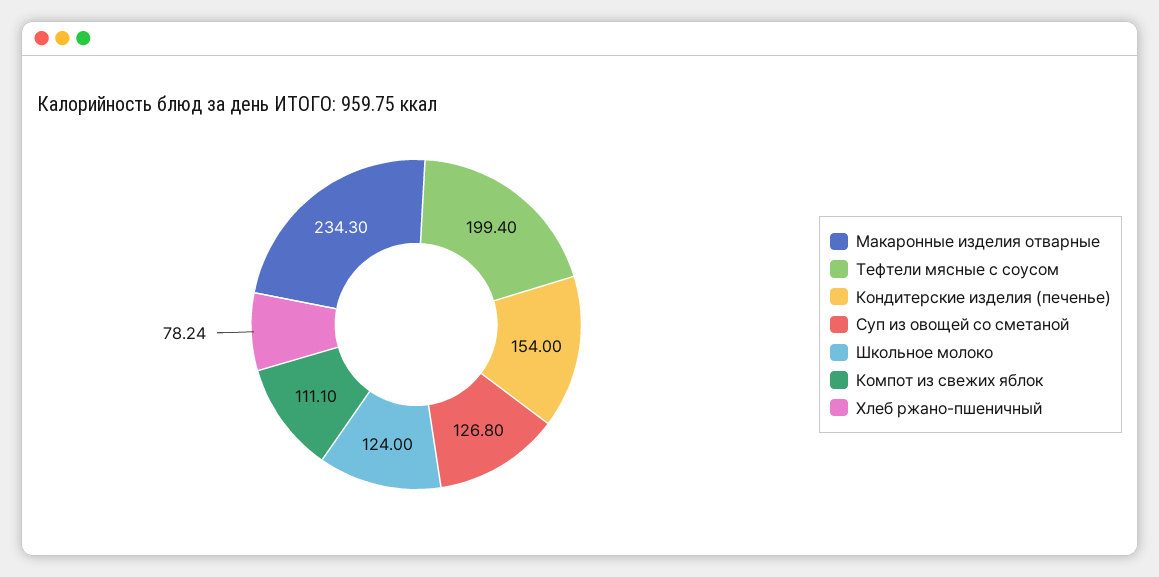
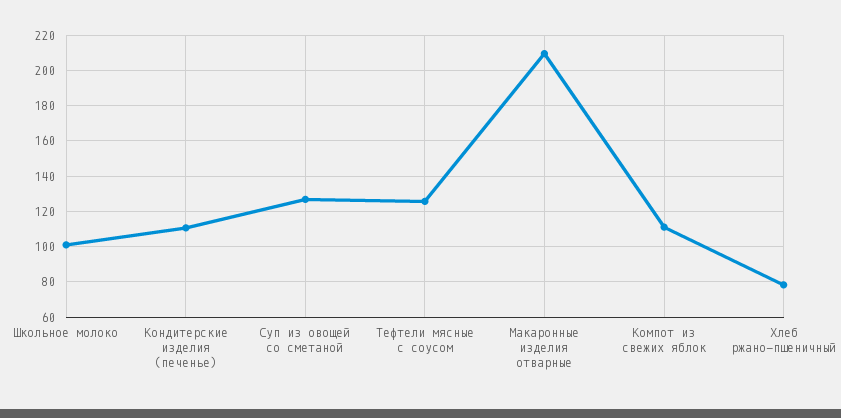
  {
-   "Макаронные изделия отварные": 234.3,
+   "Макаронные изделия отварные": 210,
-   "Тефтели мясные с соусом": 199.4,
+   "Тефтели мясные с соусом": 125,
-   "Кондитерские изделия (печенье)": 154,
+   "Кондитерские изделия (печенье)": 110,
    "Суп из овощей со сметаной": 126.8,
-   "Школьное молоко": 124,
+   "Школьное молоко": 100,
    "Компот из свежих яблок": 111.1,
    "Хлеб ржано-пшеничный": 78.24
  }

